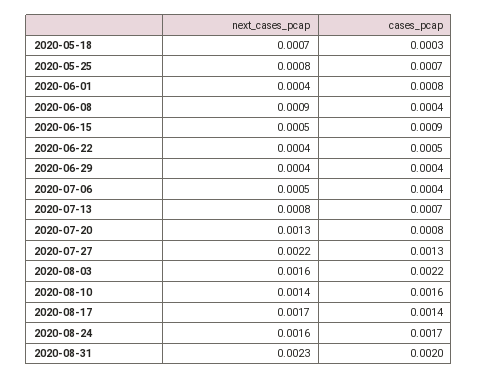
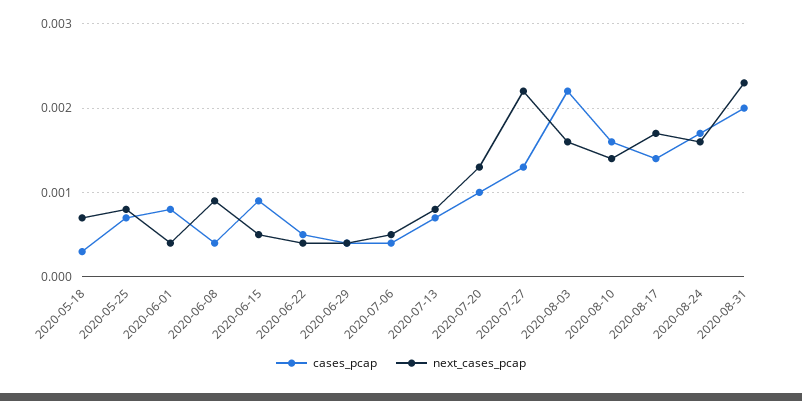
  {
    "next_cases_pcap": {
      "2020-05-18": 0.0007,
      "2020-05-25": 0.0008,
      "2020-06-01": 0.0004,
      "2020-06-08": 0.0009,
      "2020-06-15": 0.0005,
      "2020-06-22": 0.0004,
      "2020-06-29": 0.0004,
      "2020-07-06": 0.0005,
      "2020-07-13": 0.0008,
      "2020-07-20": 0.0013,
      "2020-07-27": 0.0022,
      "2020-08-03": 0.0016,
      "2020-08-10": 0.0014,
      "2020-08-17": 0.0017,
      "2020-08-24": 0.0016,
      "2020-08-31": 0.0023
    },
    "cases_pcap": {
      "2020-05-18": 0.0003,
      "2020-05-25": 0.0007,
      "2020-06-01": 0.0008,
      "2020-06-08": 0.0004,
      "2020-06-15": 0.0009,
      "2020-06-22": 0.0005,
      "2020-06-29": 0.0004,
      "2020-07-06": 0.0004,
      "2020-07-13": 0.0007,
-     "2020-07-20": 0.0008,
+     "2020-07-20": 0.001,
      "2020-07-27": 0.0013,
      "2020-08-03": 0.0022,
      "2020-08-10": 0.0016,
      "2020-08-17": 0.0014,
      "2020-08-24": 0.0017,
      "2020-08-31": 0.002
    }
  }

